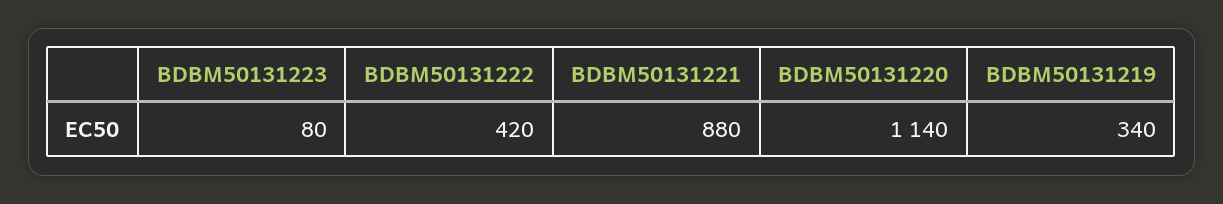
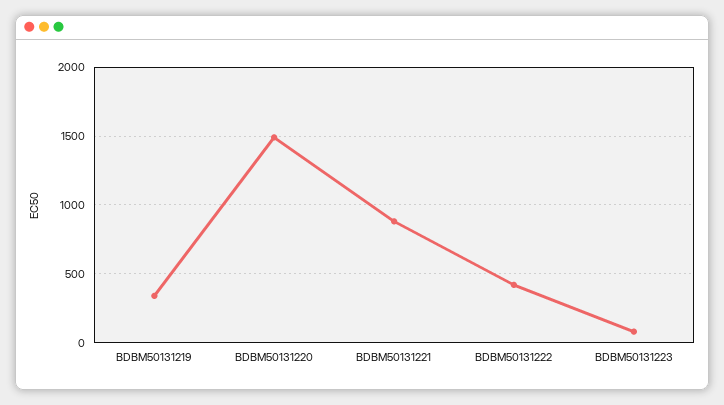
  {
    "BDBM50131223": 80,
    "BDBM50131222": 420,
    "BDBM50131221": 880,
-   "BDBM50131220": 1140,
+   "BDBM50131220": 1500,
    "BDBM50131219": 340
  }

